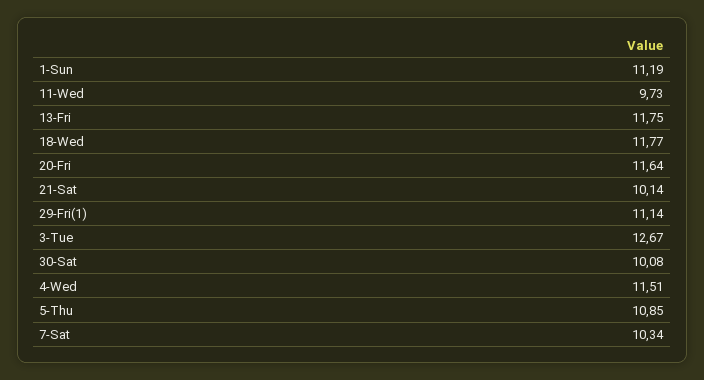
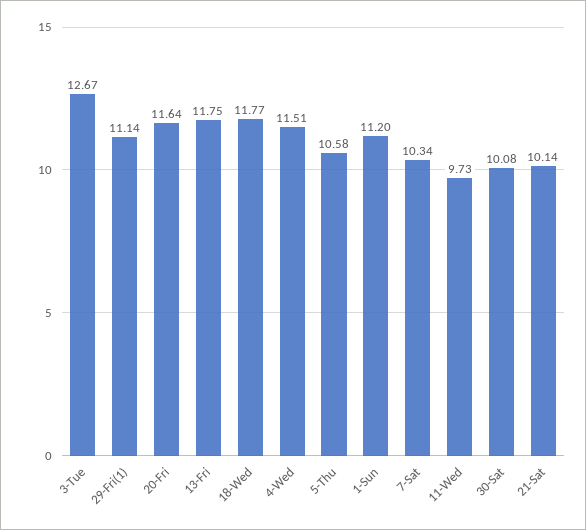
  {
-   "1-Sun": 11.19,
+   "1-Sun": 11.2,
    "11-Wed": 9.73,
    "13-Fri": 11.75,
    "18-Wed": 11.77,
    "20-Fri": 11.64,
    "21-Sat": 10.14,
    "29-Fri(1)": 11.14,
    "3-Tue": 12.67,
    "30-Sat": 10.08,
    "4-Wed": 11.51,
-   "5-Thu": 10.85,
+   "5-Thu": 10.58,
    "7-Sat": 10.34
  }

